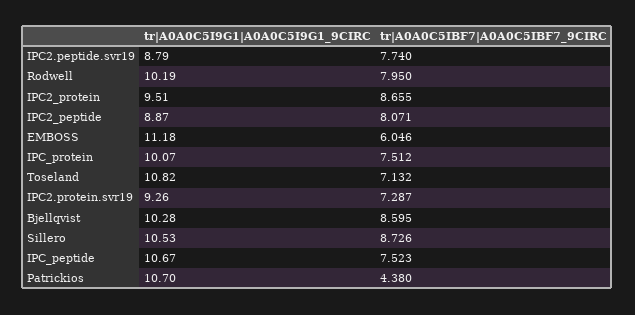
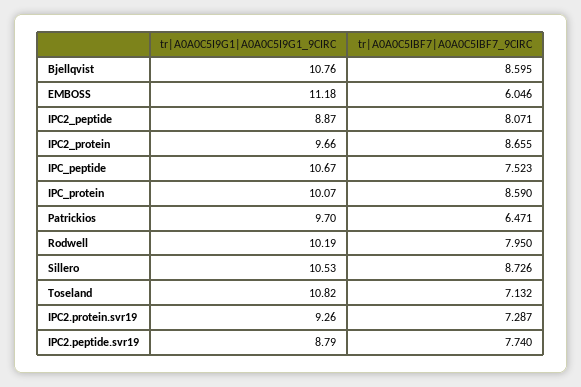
  {
    "tr|A0A0C5I9G1|A0A0C5I9G1_9CIRC": {
      "IPC2.peptide.svr19": 8.79,
      "Rodwell": 10.19,
-     "IPC2_protein": 9.51,
+     "IPC2_protein": 9.66,
      "IPC2_peptide": 8.87,
      "EMBOSS": 11.18,
      "IPC_protein": 10.07,
      "Toseland": 10.82,
      "IPC2.protein.svr19": 9.26,
-     "Bjellqvist": 10.28,
+     "Bjellqvist": 10.76,
      "Sillero": 10.53,
      "IPC_peptide": 10.67,
-     "Patrickios": 10.7
+     "Patrickios": 9.7
    },
    "tr|A0A0C5IBF7|A0A0C5IBF7_9CIRC": {
      "IPC2.peptide.svr19": 7.74,
      "Rodwell": 7.95,
      "IPC2_protein": 8.655,
      "IPC2_peptide": 8.071,
      "EMBOSS": 6.046,
-     "IPC_protein": 7.512,
+     "IPC_protein": 8.59,
      "Toseland": 7.132,
      "IPC2.protein.svr19": 7.287,
      "Bjellqvist": 8.595,
      "Sillero": 8.726,
      "IPC_peptide": 7.523,
-     "Patrickios": 4.38
+     "Patrickios": 6.471
    }
  }

